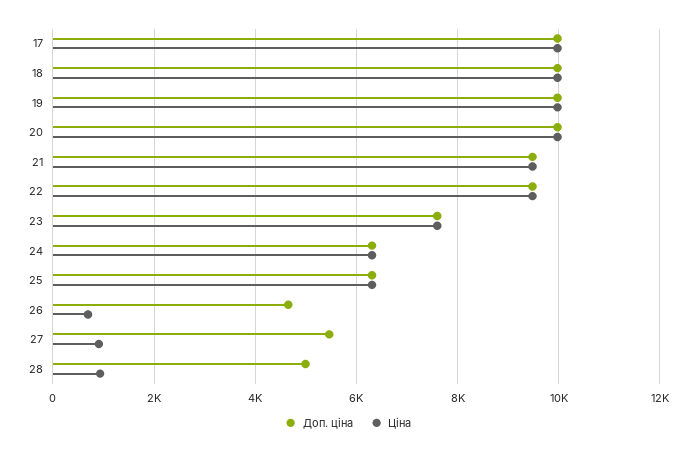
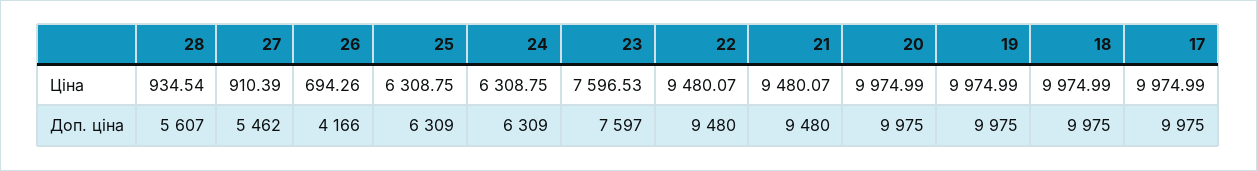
  {
    "Доп. ціна": {
      "17": 9975,
      "18": 9975,
      "19": 9975,
      "20": 9975,
      "21": 9480,
      "22": 9480,
      "23": 7597,
      "24": 6309,
      "25": 6309,
-     "26": 4600,
+     "26": 4166,
      "27": 5462,
-     "28": 5000
+     "28": 5607
    },
    "Ціна": {
      "17": 9974.99,
      "18": 9974.99,
      "19": 9974.99,
      "20": 9974.99,
      "21": 9480.07,
      "22": 9480.07,
      "23": 7596.53,
      "24": 6308.75,
      "25": 6308.75,
      "26": 694.26,
      "27": 910.39,
      "28": 934.54
    }
  }

